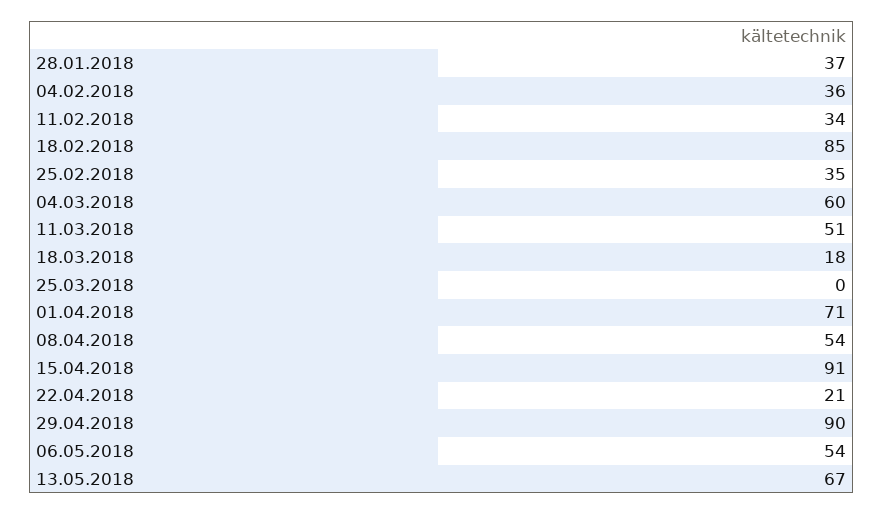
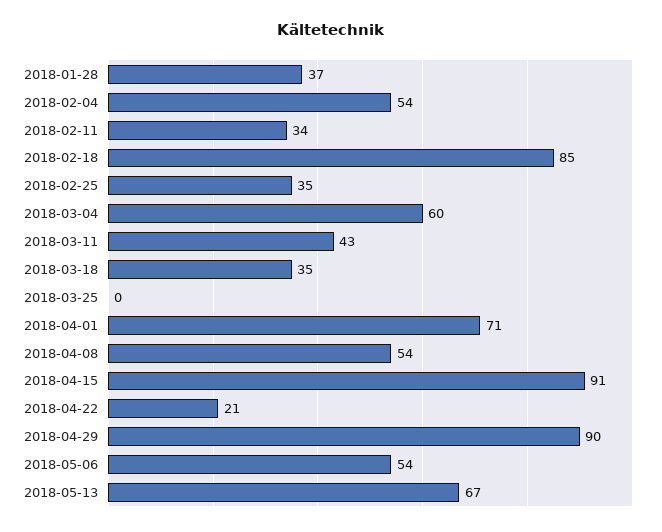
  {
    "28.01.2018": 37,
-   "04.02.2018": 36,
+   "04.02.2018": 54,
    "11.02.2018": 34,
    "18.02.2018": 85,
    "25.02.2018": 35,
    "04.03.2018": 60,
-   "11.03.2018": 51,
+   "11.03.2018": 43,
-   "18.03.2018": 18,
+   "18.03.2018": 35,
    "25.03.2018": 0,
    "01.04.2018": 71,
    "08.04.2018": 54,
    "15.04.2018": 91,
    "22.04.2018": 21,
    "29.04.2018": 90,
    "06.05.2018": 54,
    "13.05.2018": 67
  }

